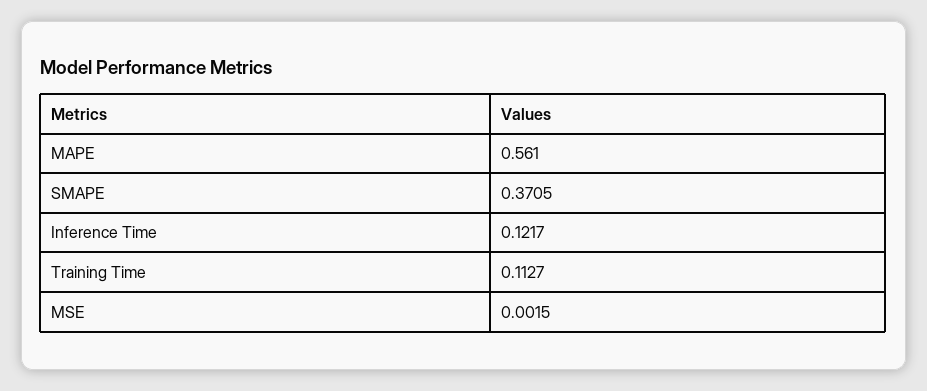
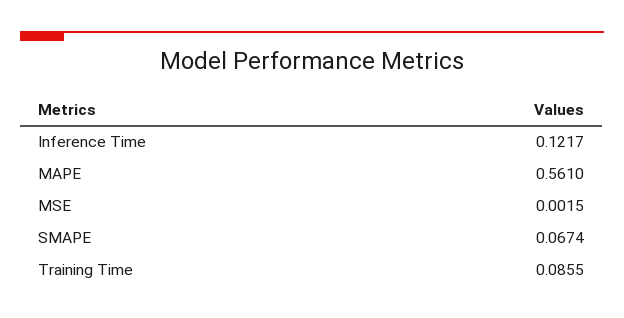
  {
    "MAPE": 0.561,
-   "SMAPE": 0.3705,
+   "SMAPE": 0.0674,
    "Inference Time": 0.1217,
-   "Training Time": 0.1127,
+   "Training Time": 0.0855,
    "MSE": 0.0015
  }

